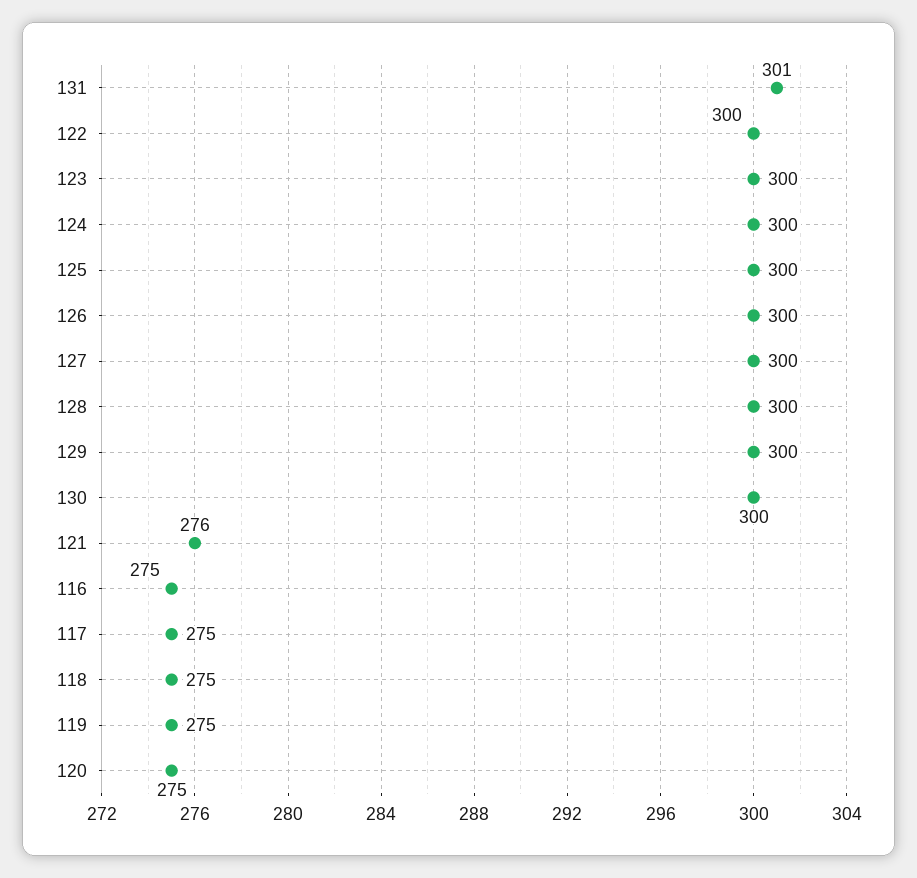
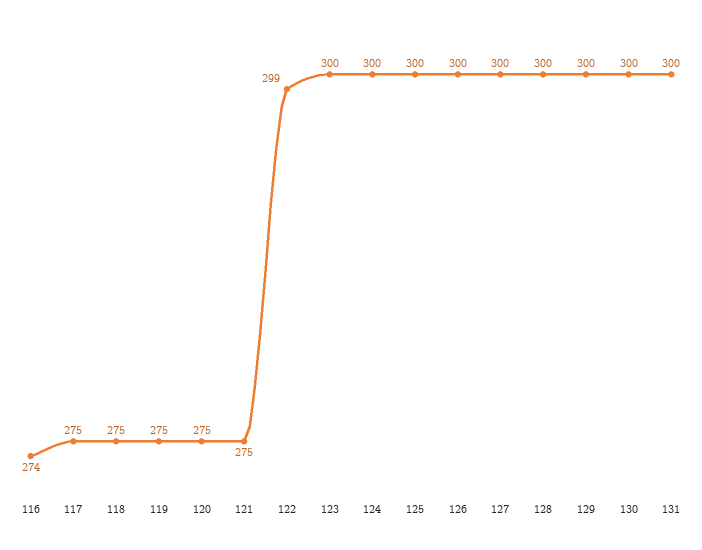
  {
-   "131": 301,
+   "131": 300,
-   "122": 300,
+   "122": 299,
    "123": 300,
    "124": 300,
    "125": 300,
    "126": 300,
    "127": 300,
    "128": 300,
    "129": 300,
    "130": 300,
-   "121": 276,
+   "121": 275,
-   "116": 275,
+   "116": 274,
    "117": 275,
    "118": 275,
    "119": 275,
    "120": 275
  }

